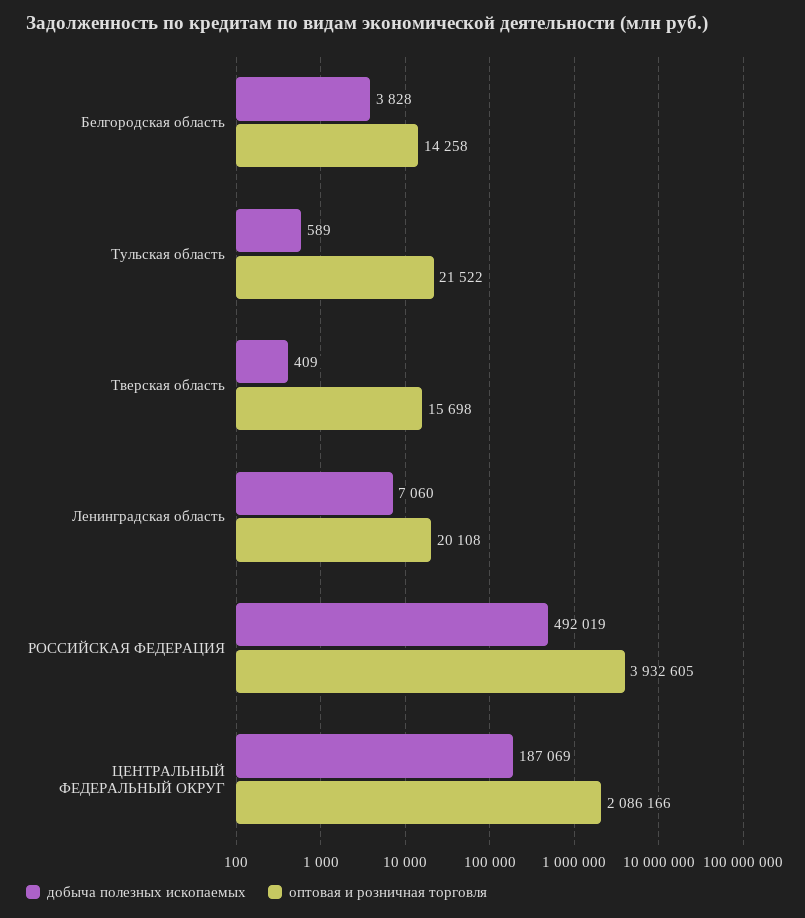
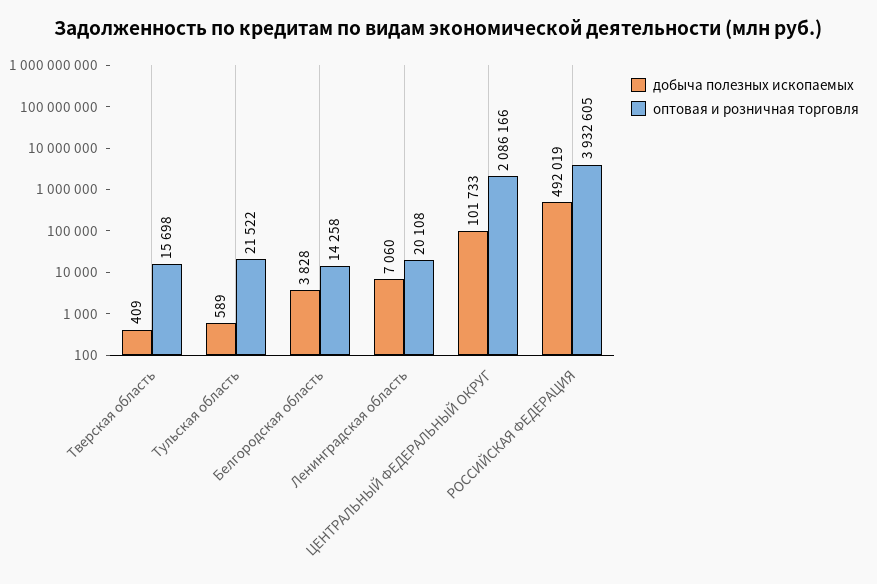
  {
    "добыча полезных ископаемых": {
      "Белгородская область": 3828,
      "Тульская область": 589,
      "Тверская область": 409,
      "Ленинградская область": 7060,
      "РОССИЙСКАЯ ФЕДЕРАЦИЯ": 492019,
-     "ЦЕНТРАЛЬНЫЙ ФЕДЕРАЛЬНЫЙ ОКРУГ": 187069
+     "ЦЕНТРАЛЬНЫЙ ФЕДЕРАЛЬНЫЙ ОКРУГ": 101733
    },
    "оптовая и розничная торговля": {
      "Белгородская область": 14258,
      "Тульская область": 21522,
      "Тверская область": 15698,
      "Ленинградская область": 20108,
      "РОССИЙСКАЯ ФЕДЕРАЦИЯ": 3932605,
      "ЦЕНТРАЛЬНЫЙ ФЕДЕРАЛЬНЫЙ ОКРУГ": 2086166
    }
  }

